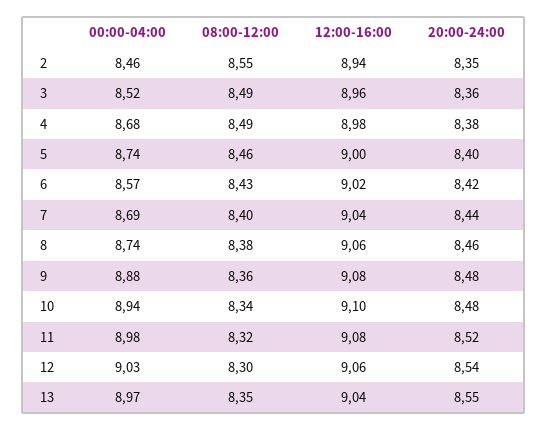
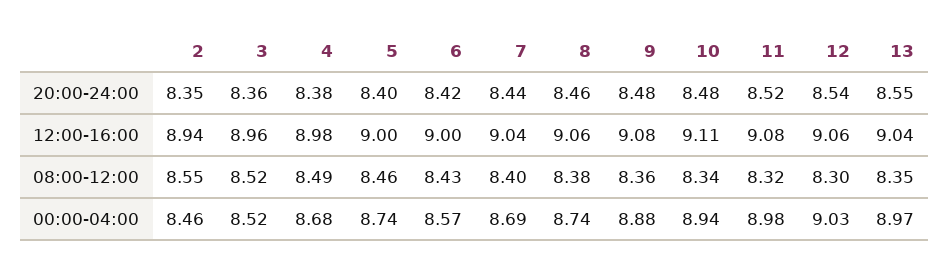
  {
    "00:00-04:00": {
      "2": 8.46,
      "3": 8.52,
      "4": 8.68,
      "5": 8.74,
      "6": 8.57,
      "7": 8.69,
      "8": 8.74,
      "9": 8.88,
      "10": 8.94,
      "11": 8.98,
      "12": 9.03,
      "13": 8.97
    },
    "08:00-12:00": {
      "2": 8.55,
-     "3": 8.49,
+     "3": 8.52,
      "4": 8.49,
      "5": 8.46,
      "6": 8.43,
      "7": 8.4,
      "8": 8.38,
      "9": 8.36,
      "10": 8.34,
      "11": 8.32,
      "12": 8.3,
      "13": 8.35
    },
    "12:00-16:00": {
      "2": 8.94,
      "3": 8.96,
      "4": 8.98,
      "5": 9,
-     "6": 9.02,
+     "6": 9,
      "7": 9.04,
      "8": 9.06,
      "9": 9.08,
-     "10": 9.1,
+     "10": 9.11,
      "11": 9.08,
      "12": 9.06,
      "13": 9.04
    },
    "20:00-24:00": {
      "2": 8.35,
      "3": 8.36,
      "4": 8.38,
      "5": 8.4,
      "6": 8.42,
      "7": 8.44,
      "8": 8.46,
      "9": 8.48,
      "10": 8.48,
      "11": 8.52,
      "12": 8.54,
      "13": 8.55
    }
  }

